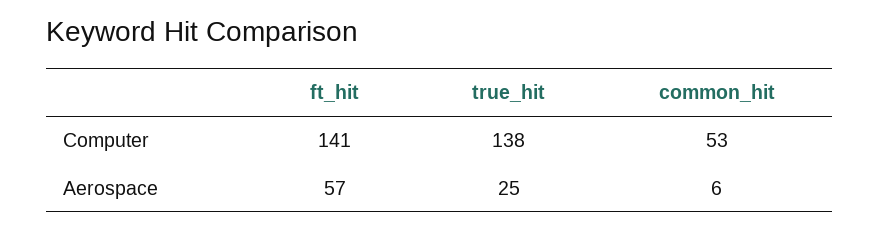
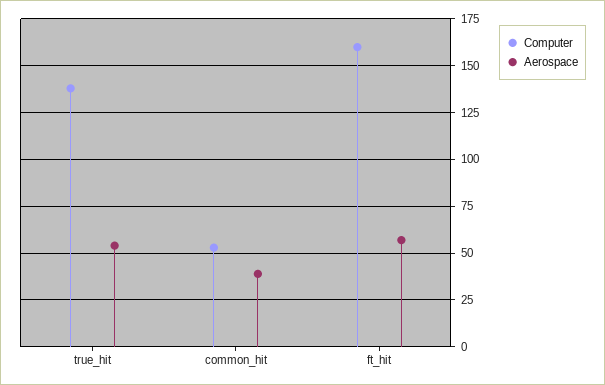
  {
    "Computer": {
-     "ft_hit": 141,
+     "ft_hit": 160,
      "true_hit": 138,
      "common_hit": 53
    },
    "Aerospace": {
      "ft_hit": 57,
-     "true_hit": 25,
+     "true_hit": 55,
-     "common_hit": 6
+     "common_hit": 40
    }
  }

